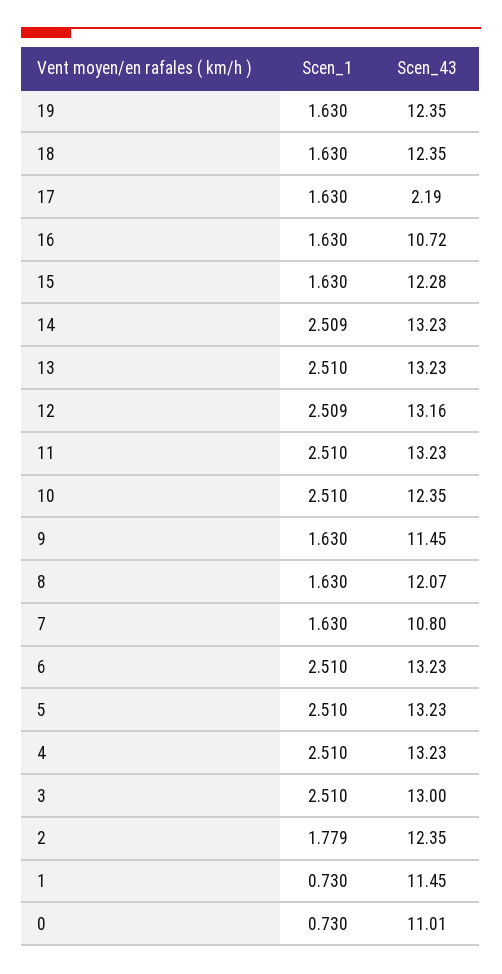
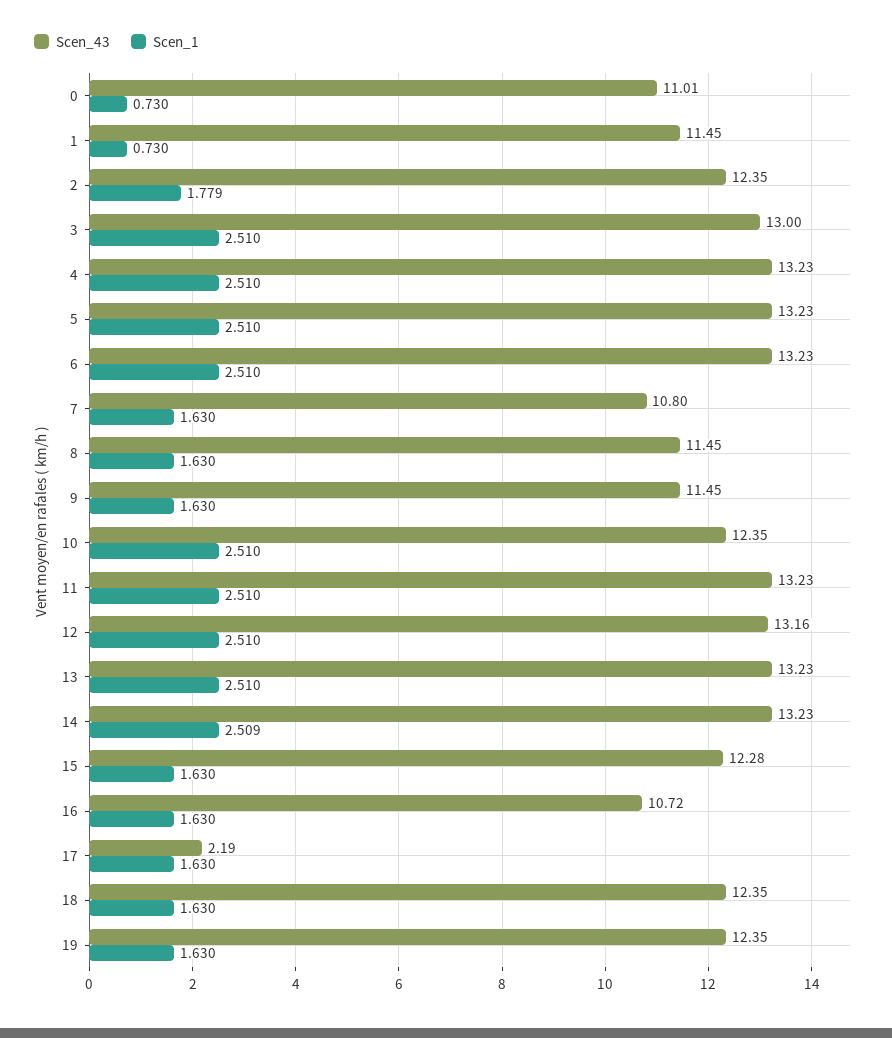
  {
    "Scen_1": {
      "19": 1.63,
      "18": 1.63,
      "17": 1.63,
      "16": 1.63,
      "15": 1.63,
      "14": 2.509,
      "13": 2.51,
-     "12": 2.509,
+     "12": 2.51,
      "11": 2.51,
      "10": 2.51,
      "9": 1.63,
      "8": 1.63,
      "7": 1.63,
      "6": 2.51,
      "5": 2.51,
      "4": 2.51,
      "3": 2.51,
      "2": 1.779,
      "1": 0.73,
      "0": 0.73
    },
    "Scen_43": {
      "19": 12.35,
      "18": 12.35,
      "17": 2.19,
      "16": 10.72,
      "15": 12.28,
      "14": 13.23,
      "13": 13.23,
      "12": 13.16,
      "11": 13.23,
      "10": 12.35,
      "9": 11.45,
-     "8": 12.07,
+     "8": 11.45,
      "7": 10.8,
      "6": 13.23,
      "5": 13.23,
      "4": 13.23,
      "3": 13,
      "2": 12.35,
      "1": 11.45,
      "0": 11.01
    }
  }

